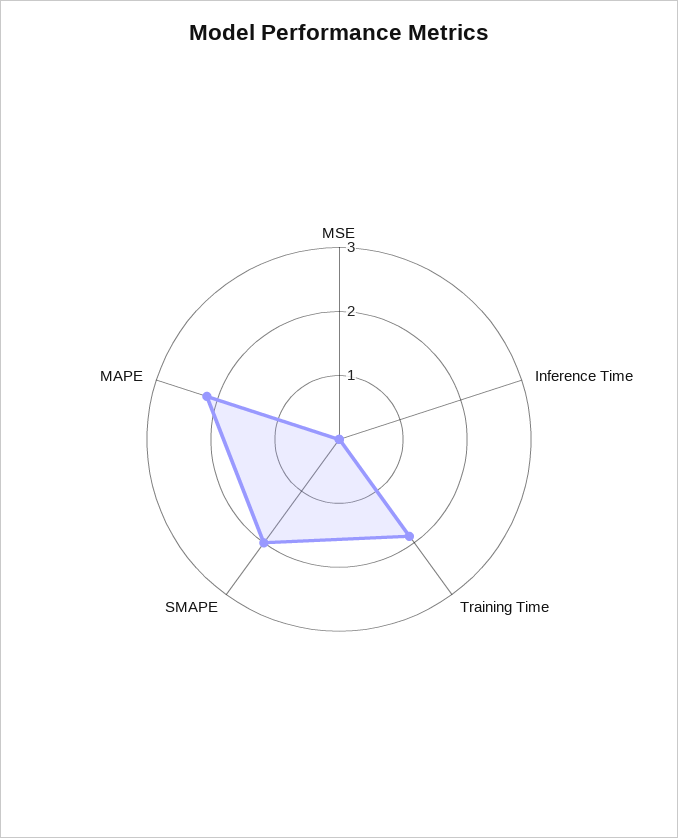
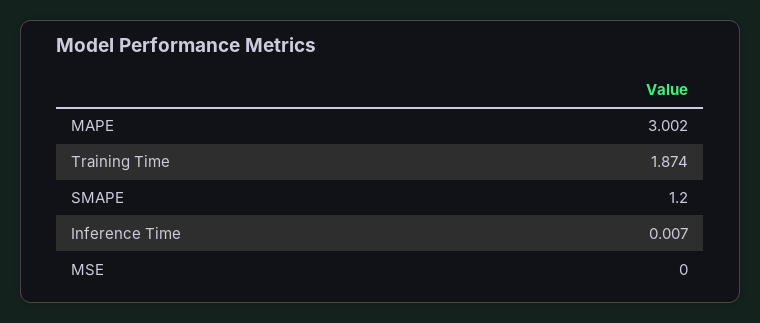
  {
    "MSE": 0,
    "Inference Time": 0.007,
    "Training Time": 1.874,
-   "SMAPE": 2,
+   "SMAPE": 1.2,
-   "MAPE": 2.2
+   "MAPE": 3.002
  }

